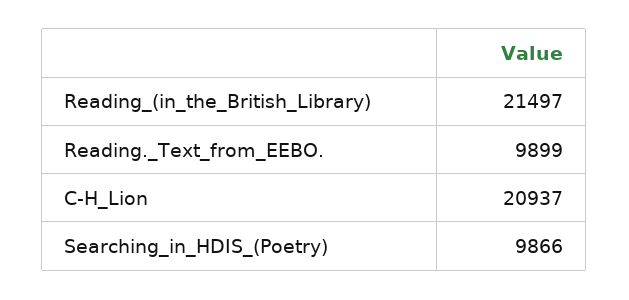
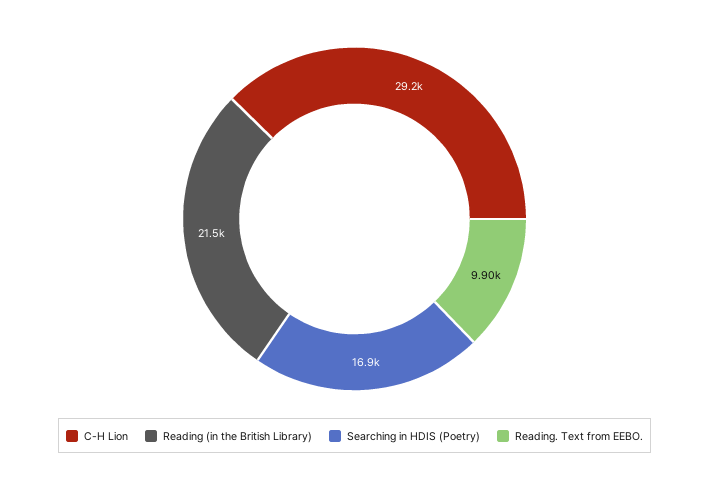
  {
    "Reading_(in_the_British_Library)": 21497,
    "Reading._Text_from_EEBO.": 9899,
-   "C-H_Lion": 20937,
+   "C-H_Lion": 29200,
-   "Searching_in_HDIS_(Poetry)": 9866
+   "Searching_in_HDIS_(Poetry)": 16900
  }

